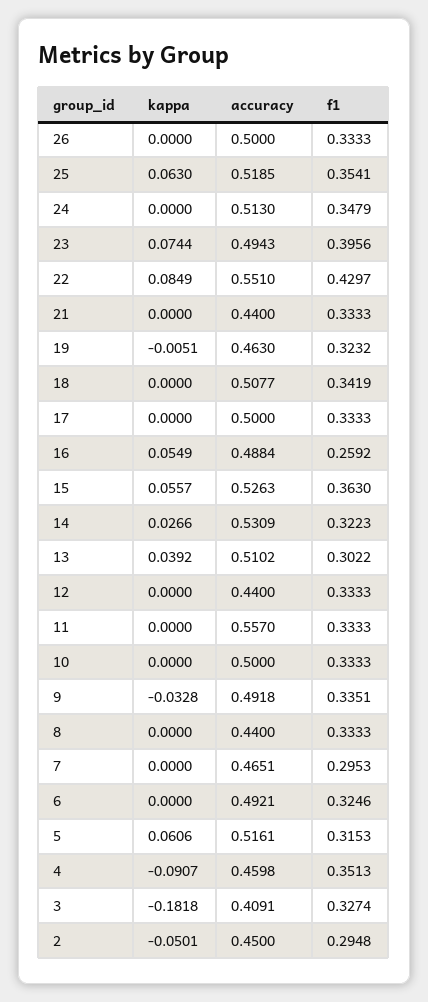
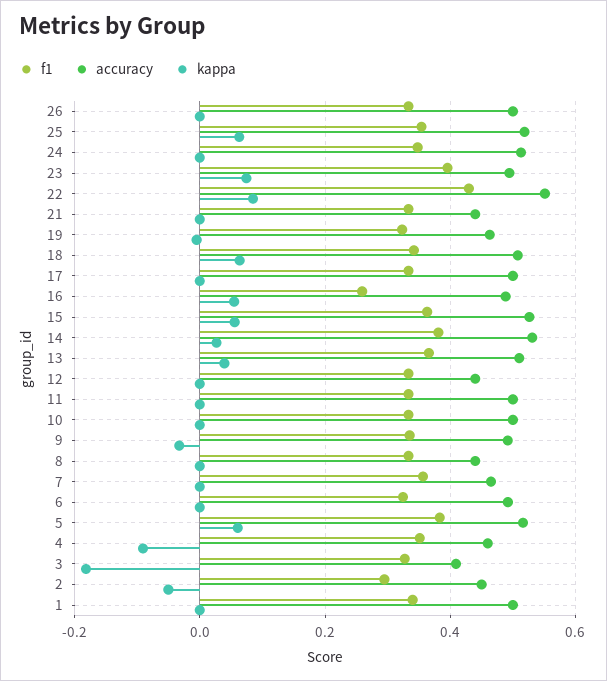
  {
    "kappa": {
      "26": 0,
      "25": 0.063,
      "24": 0,
      "23": 0.0744,
      "22": 0.0849,
      "21": 0,
      "19": -0.0051,
-     "18": 0,
+     "18": 0.06,
      "17": 0,
      "16": 0.0549,
      "15": 0.0557,
      "14": 0.0266,
      "13": 0.0392,
      "12": 0,
      "11": 0,
      "10": 0,
      "9": -0.0328,
      "8": 0,
      "7": 0,
      "6": 0,
      "5": 0.0606,
      "4": -0.0907,
      "3": -0.1818,
-     "2": -0.0501
+     "2": -0.0501,
+     "1": 0
    },
    "accuracy": {
      "26": 0.5,
      "25": 0.5185,
      "24": 0.513,
      "23": 0.4943,
      "22": 0.551,
      "21": 0.44,
      "19": 0.463,
      "18": 0.5077,
      "17": 0.5,
      "16": 0.4884,
      "15": 0.5263,
      "14": 0.5309,
      "13": 0.5102,
      "12": 0.44,
-     "11": 0.557,
+     "11": 0.5,
      "10": 0.5,
      "9": 0.4918,
      "8": 0.44,
      "7": 0.4651,
      "6": 0.4921,
      "5": 0.5161,
      "4": 0.4598,
      "3": 0.4091,
-     "2": 0.45
+     "2": 0.45,
+     "1": 0.5
    },
    "f1": {
      "26": 0.3333,
      "25": 0.3541,
      "24": 0.3479,
      "23": 0.3956,
      "22": 0.4297,
      "21": 0.3333,
      "19": 0.3232,
      "18": 0.3419,
      "17": 0.3333,
      "16": 0.2592,
      "15": 0.363,
-     "14": 0.3223,
+     "14": 0.38,
-     "13": 0.3022,
+     "13": 0.36,
      "12": 0.3333,
      "11": 0.3333,
      "10": 0.3333,
      "9": 0.3351,
      "8": 0.3333,
-     "7": 0.2953,
+     "7": 0.36,
      "6": 0.3246,
-     "5": 0.3153,
+     "5": 0.38,
      "4": 0.3513,
      "3": 0.3274,
-     "2": 0.2948
+     "2": 0.2948,
+     "1": 0.34
    }
  }

